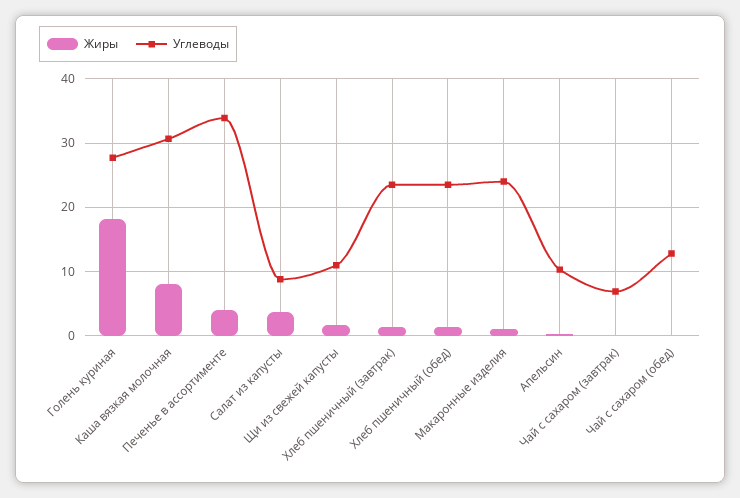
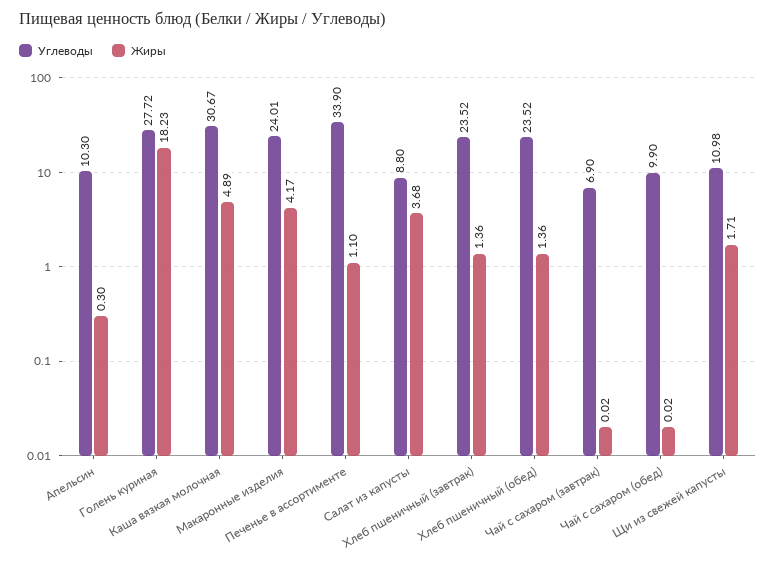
  {
    "Жиры": {
      "Голень куриная": 18.23,
-     "Каша вязкая молочная": 8,
+     "Каша вязкая молочная": 4.89,
-     "Печенье в ассортименте": 4,
+     "Печенье в ассортименте": 1.1,
      "Салат из капусты": 3.68,
      "Щи из свежей капусты": 1.71,
      "Хлеб пшеничный (завтрак)": 1.36,
      "Хлеб пшеничный (обед)": 1.36,
-     "Макаронные изделия": 1,
+     "Макаронные изделия": 4.17,
      "Апельсин": 0.3,
      "Чай с сахаром (завтрак)": 0.02,
      "Чай с сахаром (обед)": 0.02
    },
    "Углеводы": {
      "Голень куриная": 27.72,
      "Каша вязкая молочная": 30.67,
      "Печенье в ассортименте": 33.9,
      "Салат из капусты": 8.8,
      "Щи из свежей капусты": 10.98,
      "Хлеб пшеничный (завтрак)": 23.52,
      "Хлеб пшеничный (обед)": 23.52,
      "Макаронные изделия": 24.01,
      "Апельсин": 10.3,
      "Чай с сахаром (завтрак)": 6.9,
-     "Чай с сахаром (обед)": 13
+     "Чай с сахаром (обед)": 9.9
    }
  }

